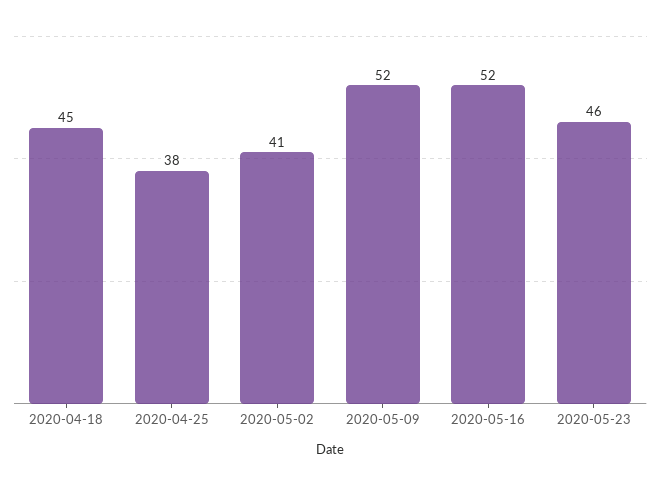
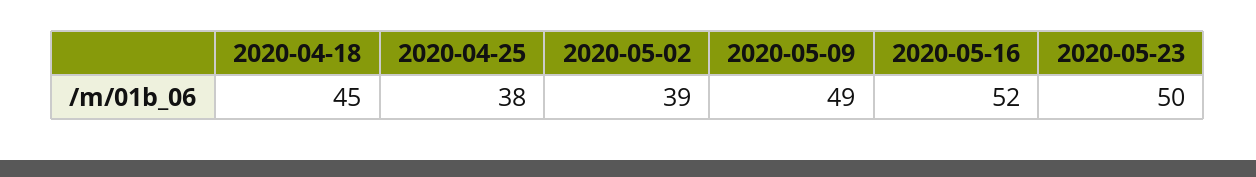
  {
    "2020-04-18": 45,
    "2020-04-25": 38,
-   "2020-05-02": 41,
+   "2020-05-02": 39,
-   "2020-05-09": 52,
+   "2020-05-09": 49,
    "2020-05-16": 52,
-   "2020-05-23": 46
+   "2020-05-23": 50
  }

